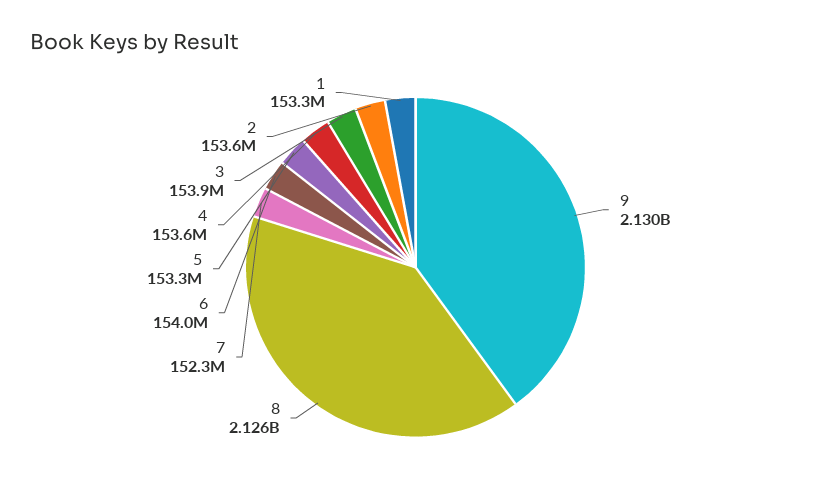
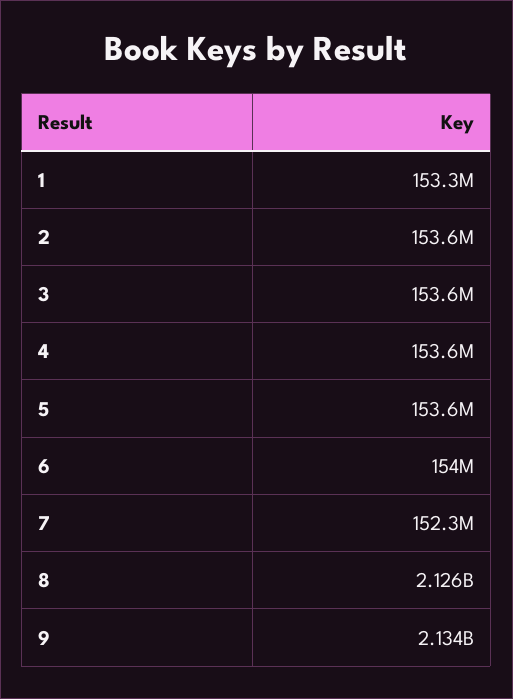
  {
-   "9": 2130000000,
+   "9": 2134000000,
    "8": 2126000000,
    "7": 152300000,
    "6": 154000000,
-   "5": 153300000,
+   "5": 153600000,
    "4": 153600000,
-   "3": 153900000,
+   "3": 153600000,
    "2": 153600000,
    "1": 153300000
  }

